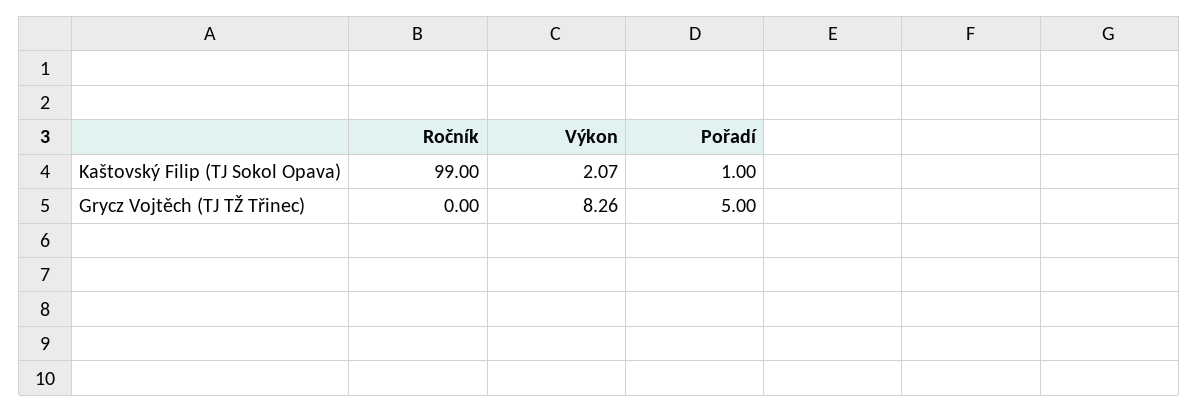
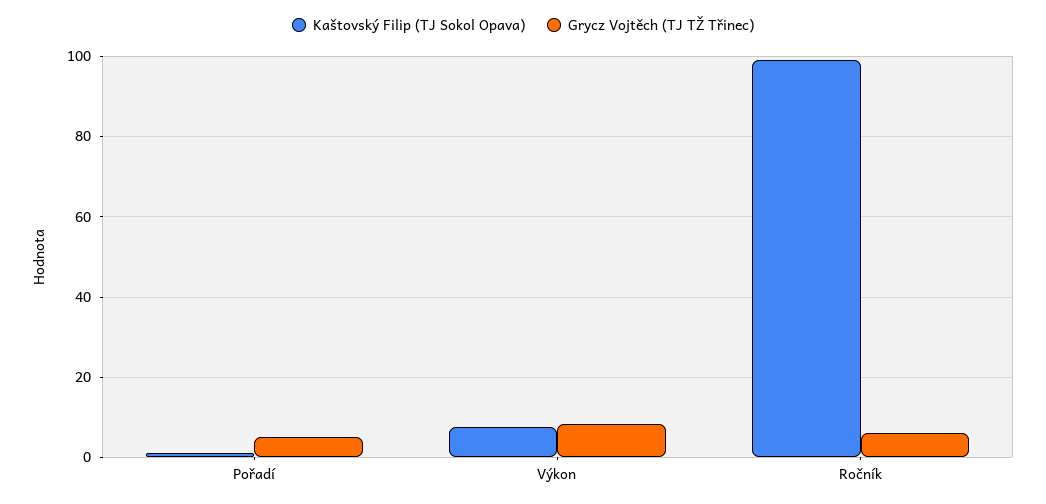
  {
    "Kaštovský Filip (TJ Sokol Opava)": {
      "Ročník": 99,
-     "Výkon": 2.07,
+     "Výkon": 8,
      "Pořadí": 1
    },
    "Grycz Vojtěch (TJ TŽ Třinec)": {
-     "Ročník": 0,
+     "Ročník": 6,
      "Výkon": 8.26,
      "Pořadí": 5
    }
  }

